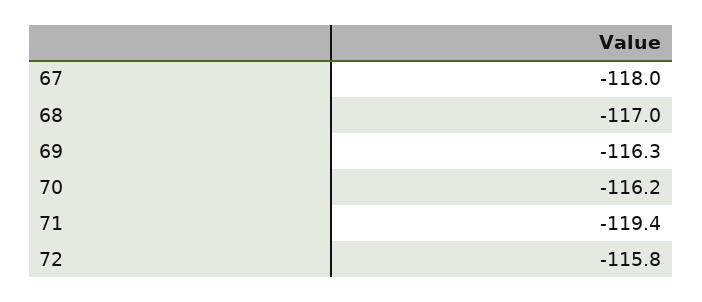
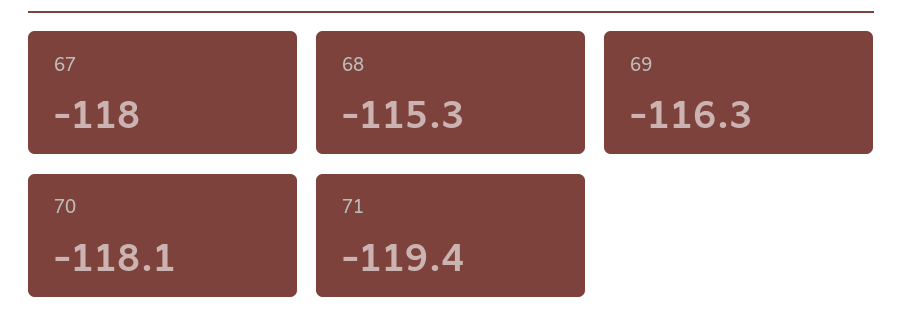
  {
    "67": -118,
-   "68": -117,
+   "68": -115.3,
    "69": -116.3,
-   "70": -116.2,
+   "70": -118.1,
-   "71": -119.4,
+   "71": -119.4
-   "72": -115.8
  }

